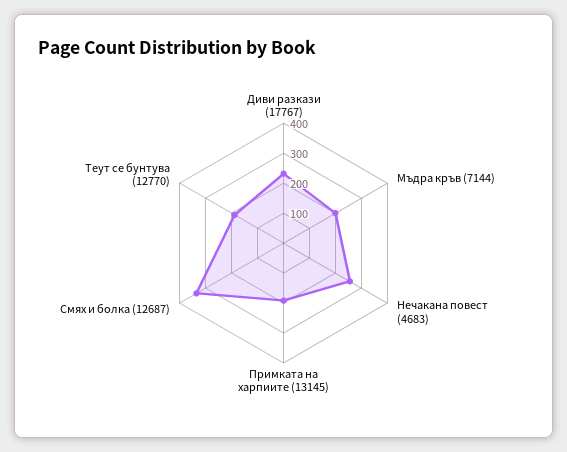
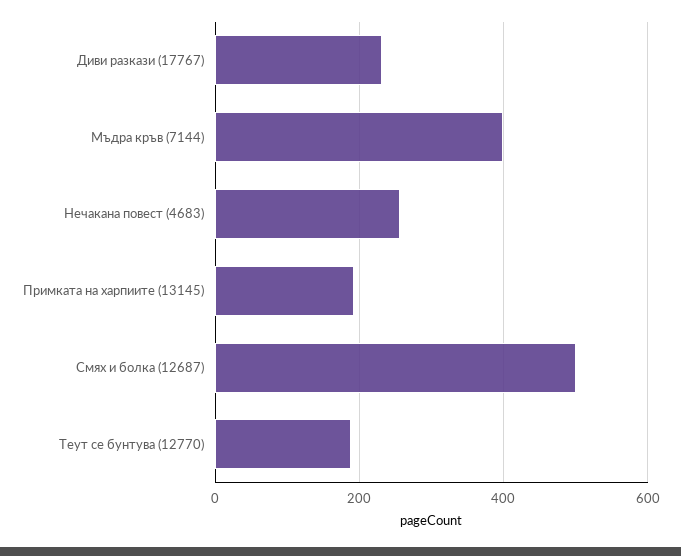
  {
    "Диви разкази (17767)": 240,
-   "Мъдра кръв (7144)": 200,
+   "Мъдра кръв (7144)": 400,
    "Нечакана повест (4683)": 260,
    "Примката на харпиите (13145)": 200,
-   "Смях и болка (12687)": 350,
+   "Смях и болка (12687)": 500,
    "Теут се бунтува (12770)": 180
  }

